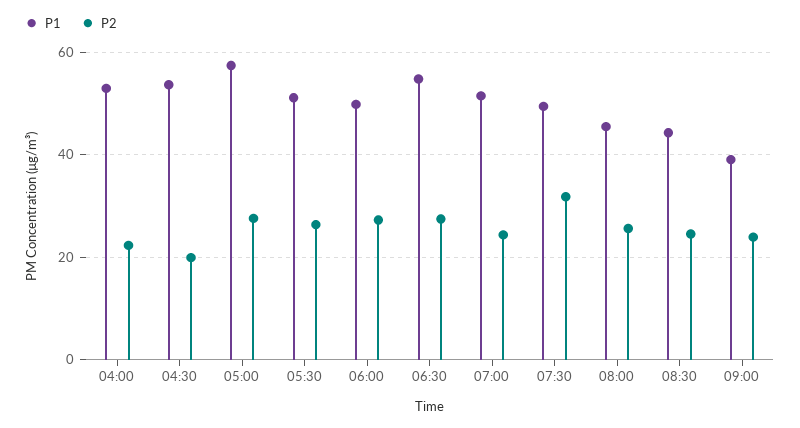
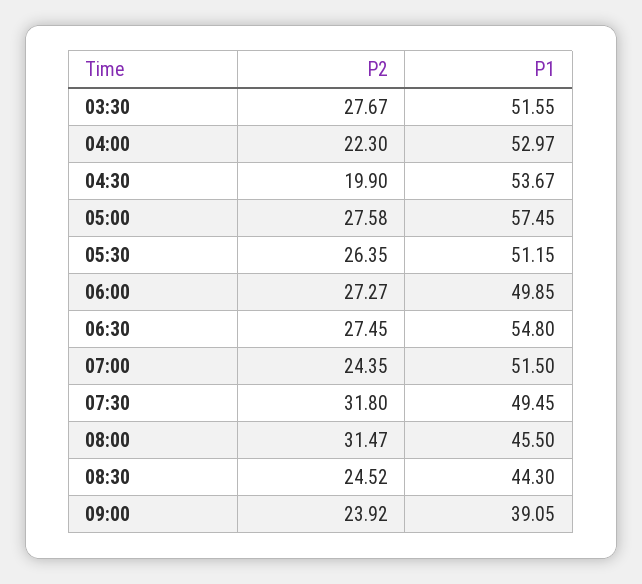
  {
    "P1": {
      "04:00": 52.97,
      "04:30": 53.67,
      "05:00": 57.45,
      "05:30": 51.15,
      "06:00": 49.85,
      "06:30": 54.8,
      "07:00": 51.5,
      "07:30": 49.45,
      "08:00": 45.5,
      "08:30": 44.3,
-     "09:00": 39.05
+     "09:00": 39.05,
+     "03:30": 51.55
    },
    "P2": {
      "04:00": 22.3,
      "04:30": 19.9,
      "05:00": 27.58,
      "05:30": 26.35,
      "06:00": 27.27,
      "06:30": 27.45,
      "07:00": 24.35,
      "07:30": 31.8,
-     "08:00": 26,
+     "08:00": 31.47,
      "08:30": 24.52,
-     "09:00": 23.92
+     "09:00": 23.92,
+     "03:30": 27.67
    }
  }

